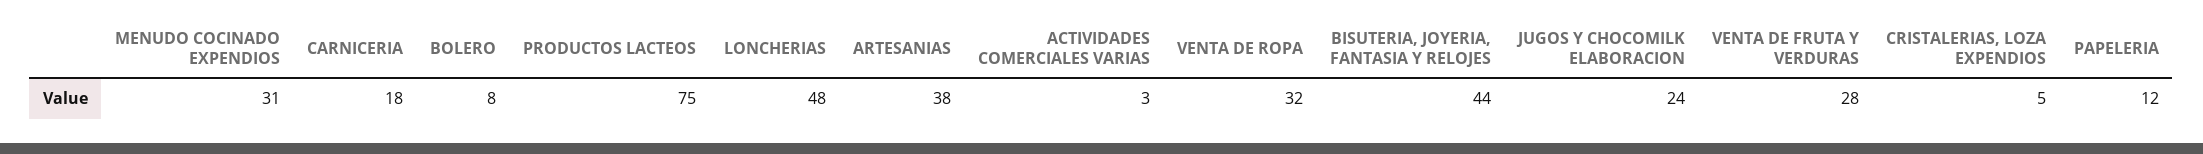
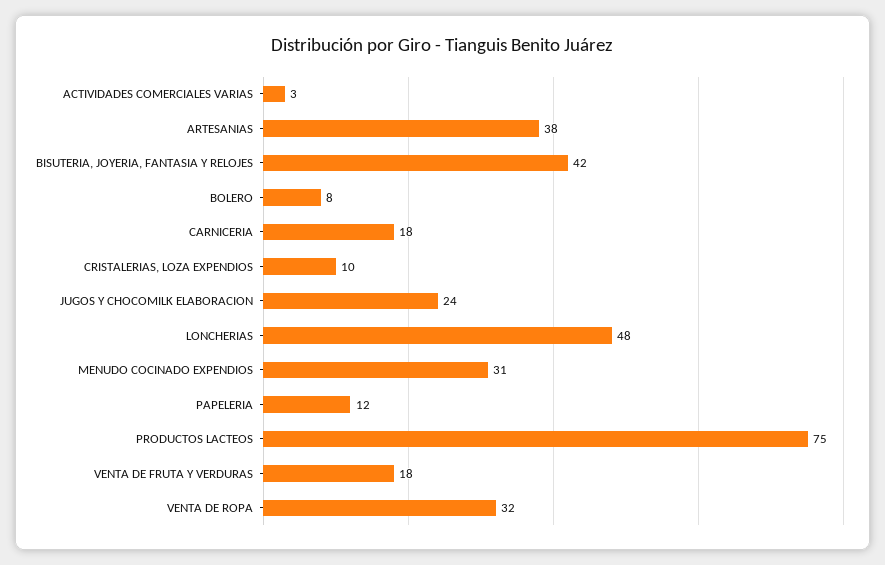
  {
    "MENUDO COCINADO EXPENDIOS": 31,
    "CARNICERIA": 18,
    "BOLERO": 8,
    "PRODUCTOS LACTEOS": 75,
    "LONCHERIAS": 48,
    "ARTESANIAS": 38,
    "ACTIVIDADES COMERCIALES VARIAS": 3,
    "VENTA DE ROPA": 32,
-   "BISUTERIA, JOYERIA, FANTASIA Y RELOJES": 44,
+   "BISUTERIA, JOYERIA, FANTASIA Y RELOJES": 42,
    "JUGOS Y CHOCOMILK ELABORACION": 24,
-   "VENTA DE FRUTA Y VERDURAS": 28,
+   "VENTA DE FRUTA Y VERDURAS": 18,
-   "CRISTALERIAS, LOZA EXPENDIOS": 5,
+   "CRISTALERIAS, LOZA EXPENDIOS": 10,
    "PAPELERIA": 12
  }

